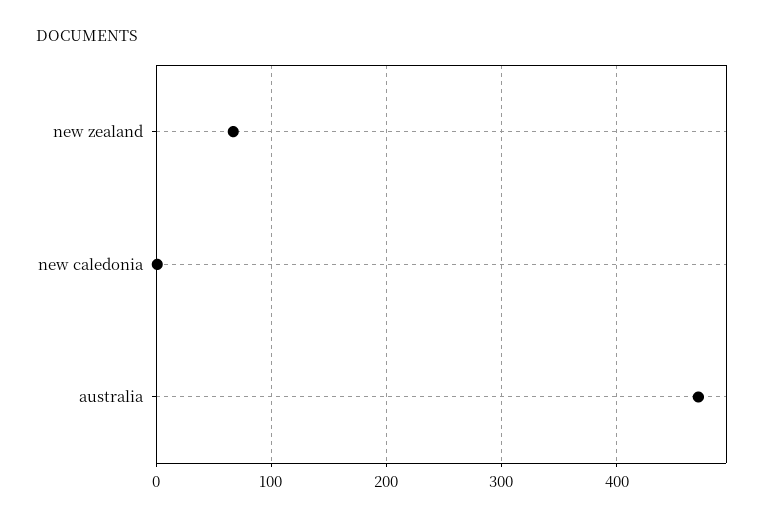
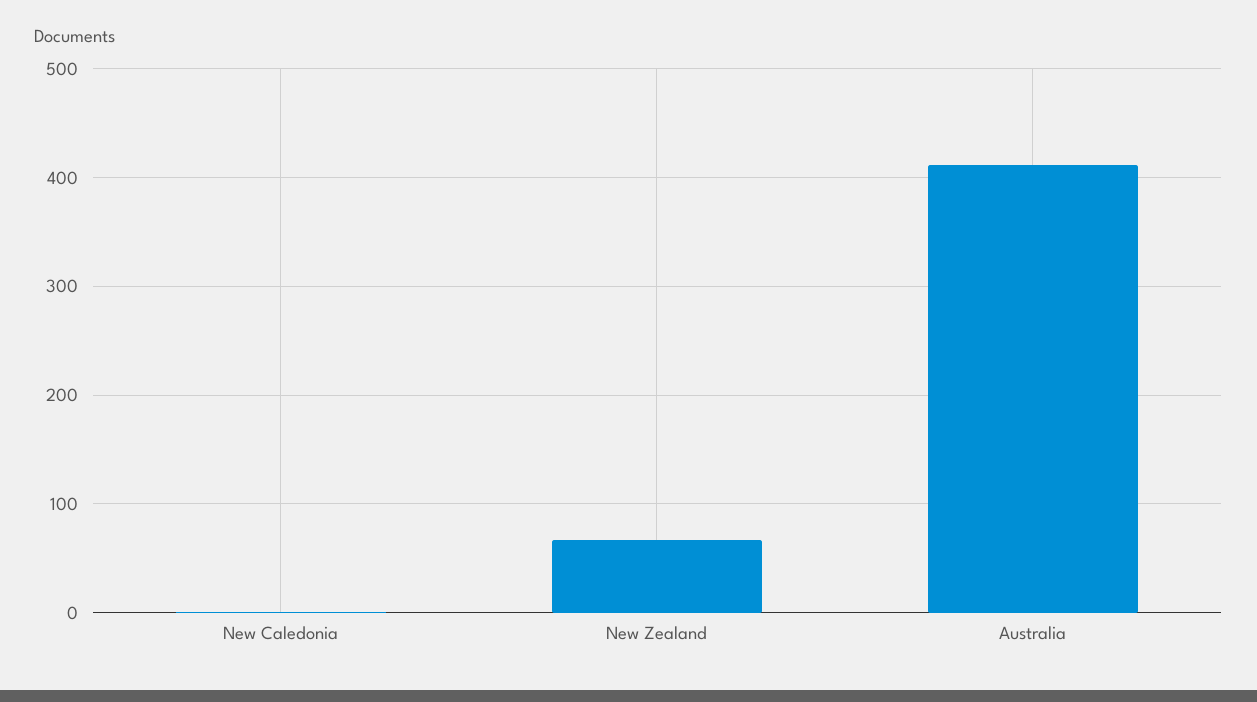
  {
    "new zealand": 70,
    "new caledonia": 0,
-   "australia": 470
+   "australia": 410
  }

